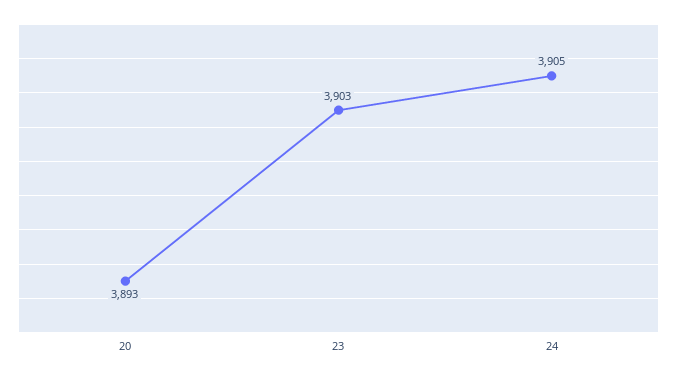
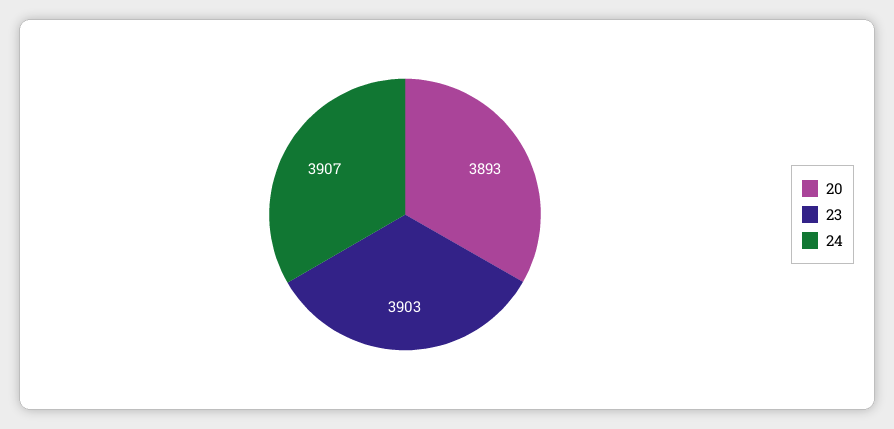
  {
    "20": 3893,
    "23": 3903,
-   "24": 3905
+   "24": 3907
  }

